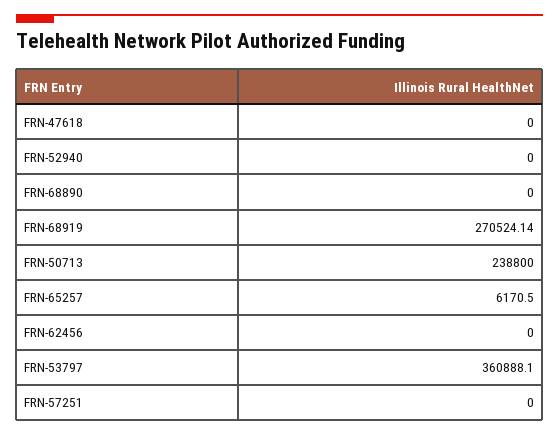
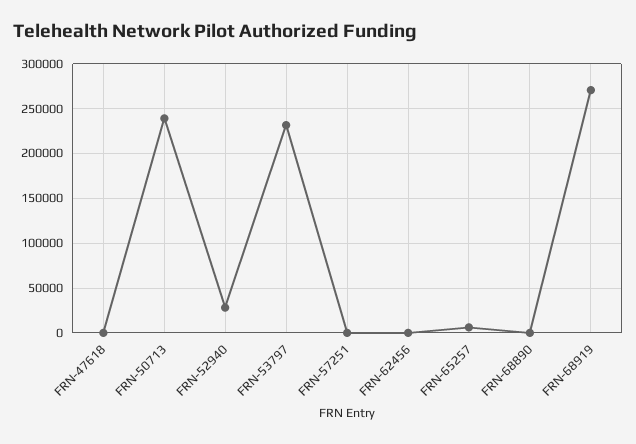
  {
    "FRN-47618": 0,
-   "FRN-52940": 0,
+   "FRN-52940": 30000,
    "FRN-68890": 0,
    "FRN-68919": 270524.14,
    "FRN-50713": 238800,
    "FRN-65257": 6170.5,
    "FRN-62456": 0,
-   "FRN-53797": 360888.1,
+   "FRN-53797": 230000,
    "FRN-57251": 0
  }

